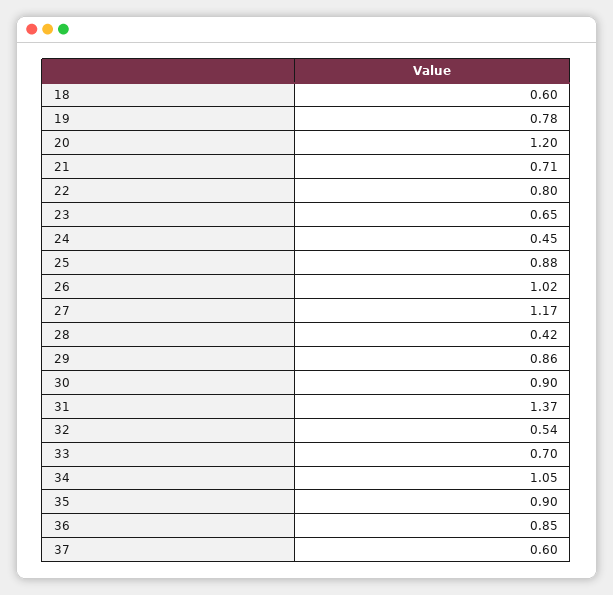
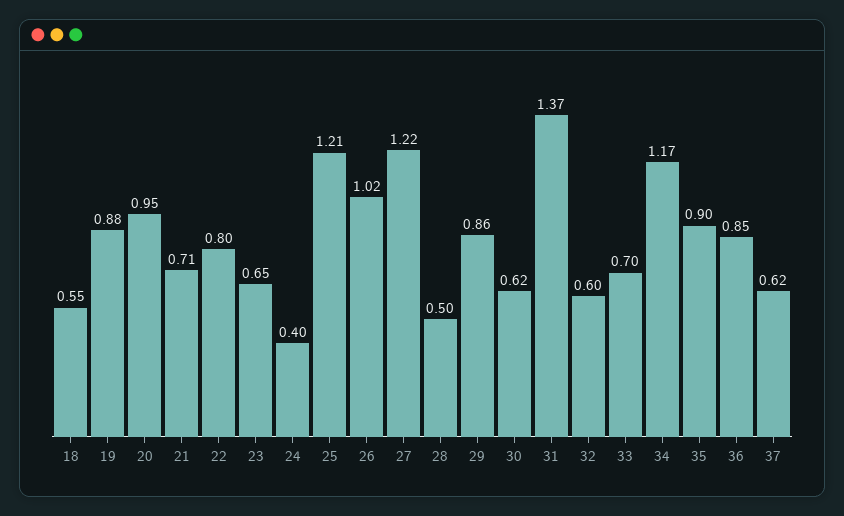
  {
-   "18": 0.6,
+   "18": 0.55,
-   "19": 0.78,
+   "19": 0.88,
-   "20": 1.2,
+   "20": 0.95,
    "21": 0.71,
    "22": 0.8,
    "23": 0.65,
-   "24": 0.45,
+   "24": 0.4,
-   "25": 0.88,
+   "25": 1.21,
    "26": 1.02,
-   "27": 1.17,
+   "27": 1.22,
-   "28": 0.42,
+   "28": 0.5,
    "29": 0.86,
-   "30": 0.9,
+   "30": 0.62,
    "31": 1.37,
-   "32": 0.54,
+   "32": 0.6,
    "33": 0.7,
-   "34": 1.05,
+   "34": 1.17,
    "35": 0.9,
    "36": 0.85,
-   "37": 0.6
+   "37": 0.62
  }

